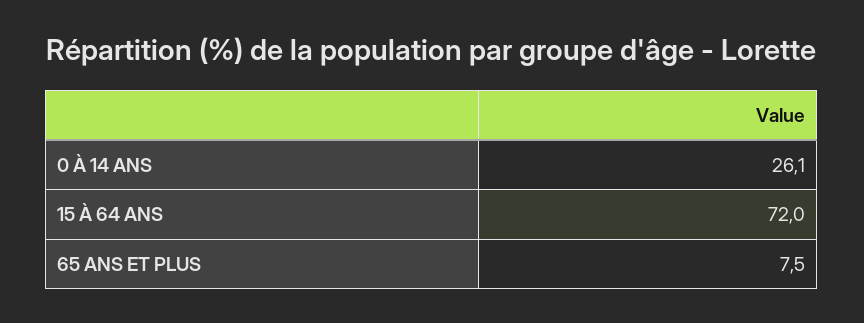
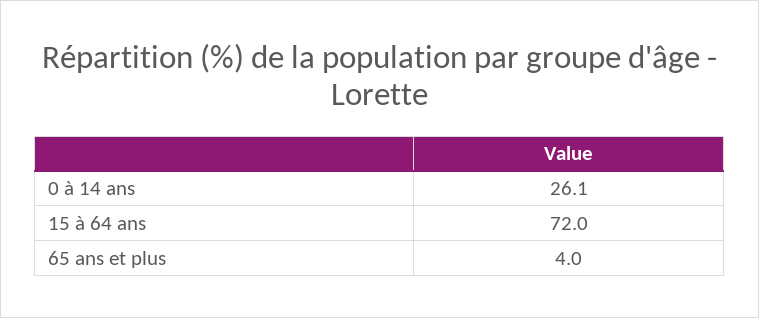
  {
    "0 À 14 ANS": 26.1,
    "15 À 64 ANS": 72,
-   "65 ANS ET PLUS": 7.5
+   "65 ANS ET PLUS": 4
  }

